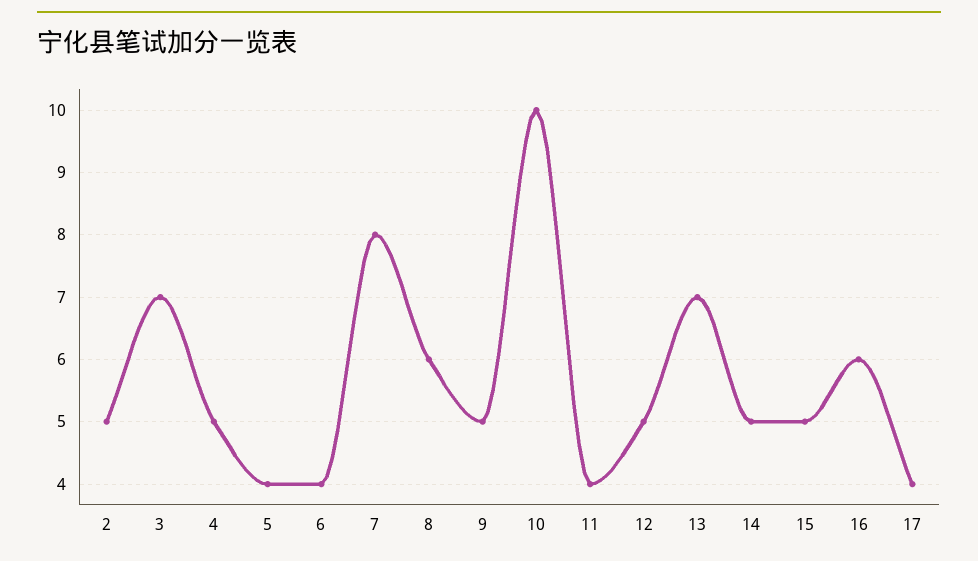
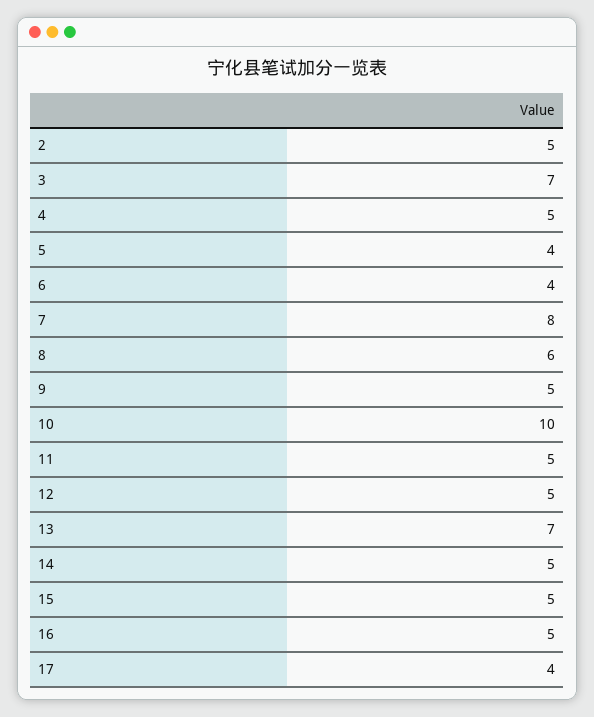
  {
    "2": 5,
    "3": 7,
    "4": 5,
    "5": 4,
    "6": 4,
    "7": 8,
    "8": 6,
    "9": 5,
    "10": 10,
-   "11": 4,
+   "11": 5,
    "12": 5,
    "13": 7,
    "14": 5,
    "15": 5,
-   "16": 6,
+   "16": 5,
    "17": 4
  }

